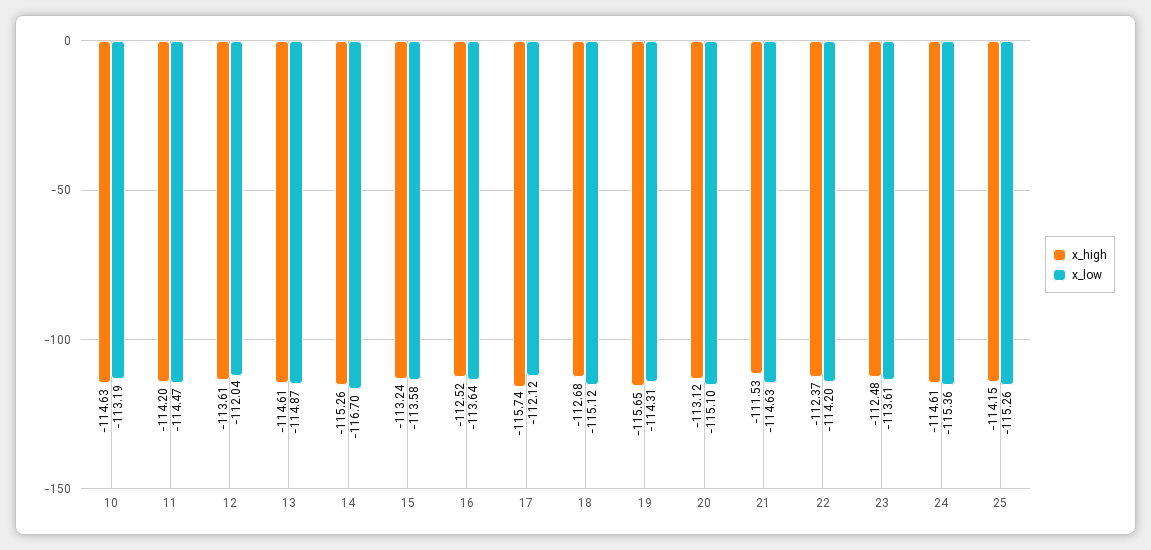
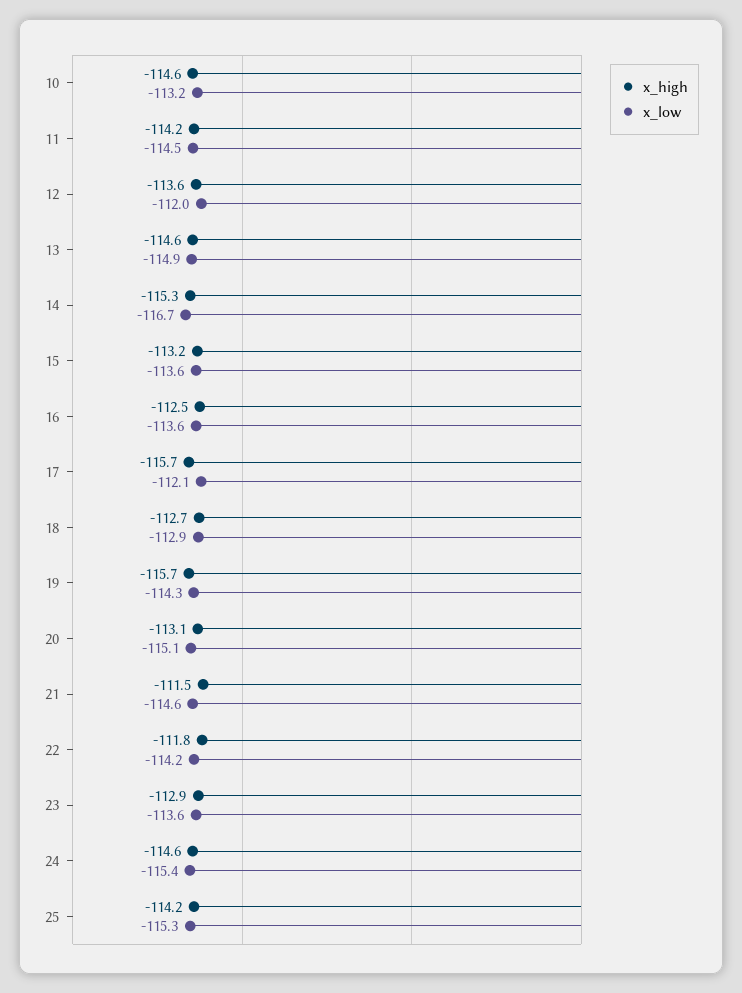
  {
    "x_high": {
      "10": -114.63,
      "11": -114.2,
      "12": -113.61,
      "13": -114.61,
      "14": -115.26,
      "15": -113.24,
      "16": -112.52,
      "17": -115.74,
      "18": -112.68,
      "19": -115.65,
      "20": -113.12,
      "21": -111.53,
-     "22": -112.37,
+     "22": -111.8,
-     "23": -112.48,
+     "23": -112.9,
      "24": -114.61,
      "25": -114.15
    },
    "x_low": {
      "10": -113.19,
      "11": -114.47,
      "12": -112.04,
      "13": -114.87,
      "14": -116.7,
      "15": -113.58,
      "16": -113.64,
      "17": -112.12,
-     "18": -115.12,
+     "18": -112.9,
      "19": -114.31,
      "20": -115.1,
      "21": -114.63,
      "22": -114.2,
      "23": -113.61,
      "24": -115.36,
      "25": -115.26
    }
  }

